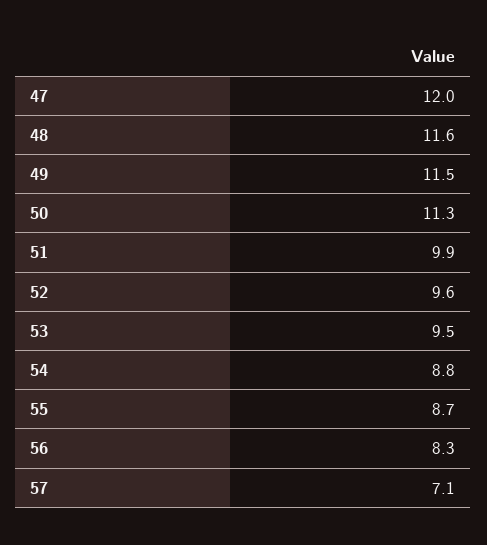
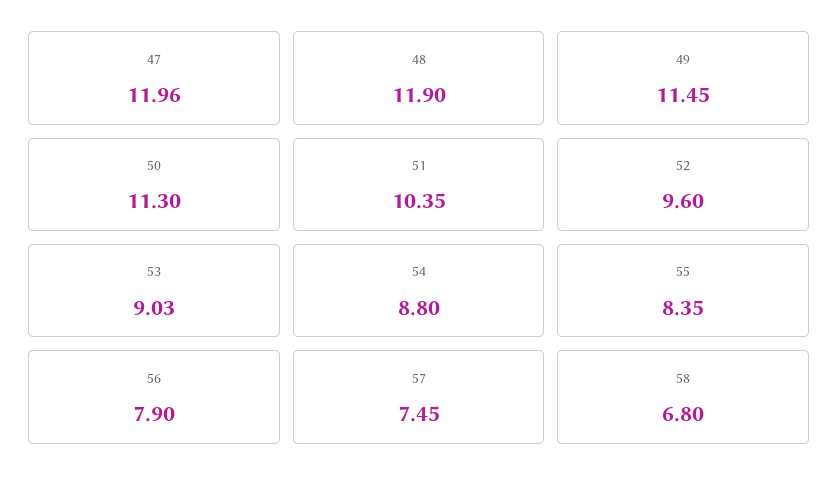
  {
    "47": 11.96,
-   "48": 11.6,
+   "48": 11.9,
    "49": 11.45,
    "50": 11.3,
-   "51": 9.9,
+   "51": 10.35,
    "52": 9.6,
-   "53": 9.5,
+   "53": 9.03,
    "54": 8.8,
-   "55": 8.7,
+   "55": 8.35,
-   "56": 8.3,
+   "56": 7.9,
-   "57": 7.1
+   "57": 7.45,
+   "58": 6.8
  }

